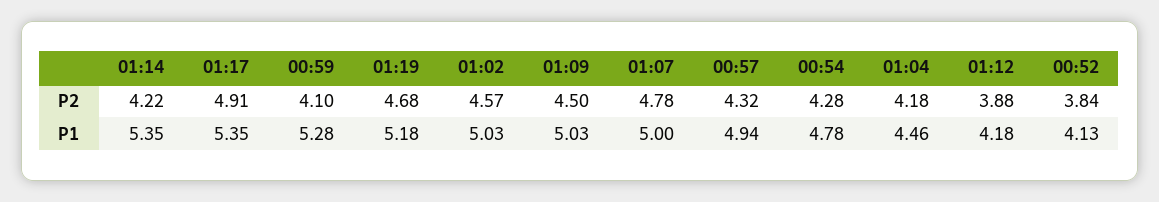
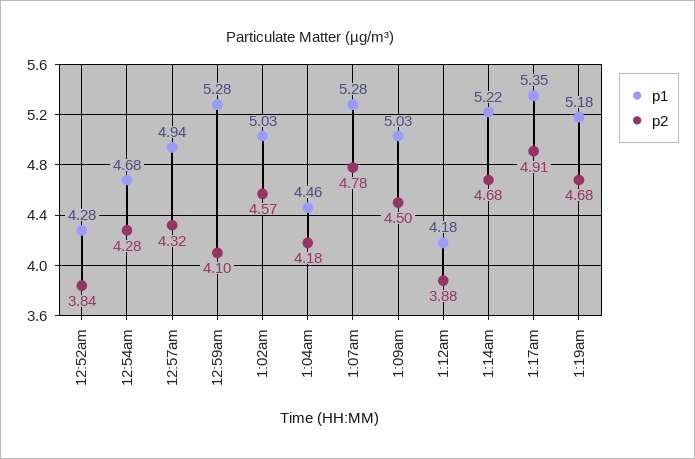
  {
    "P2": {
-     "01:14": 4.22,
+     "01:14": 4.68,
      "01:17": 4.91,
      "00:59": 4.1,
      "01:19": 4.68,
      "01:02": 4.57,
      "01:09": 4.5,
      "01:07": 4.78,
      "00:57": 4.32,
      "00:54": 4.28,
      "01:04": 4.18,
      "01:12": 3.88,
      "00:52": 3.84
    },
    "P1": {
-     "01:14": 5.35,
+     "01:14": 5.22,
      "01:17": 5.35,
      "00:59": 5.28,
      "01:19": 5.18,
      "01:02": 5.03,
      "01:09": 5.03,
-     "01:07": 5,
+     "01:07": 5.28,
      "00:57": 4.94,
-     "00:54": 4.78,
+     "00:54": 4.68,
      "01:04": 4.46,
      "01:12": 4.18,
-     "00:52": 4.13
+     "00:52": 4.28
    }
  }

